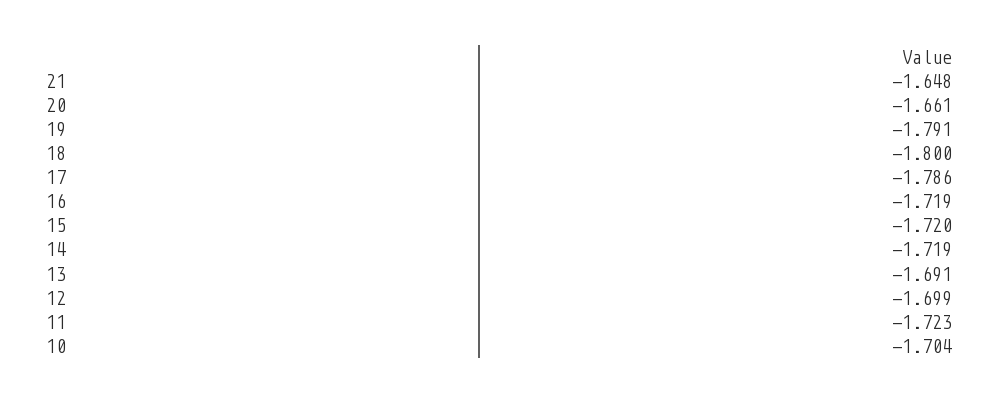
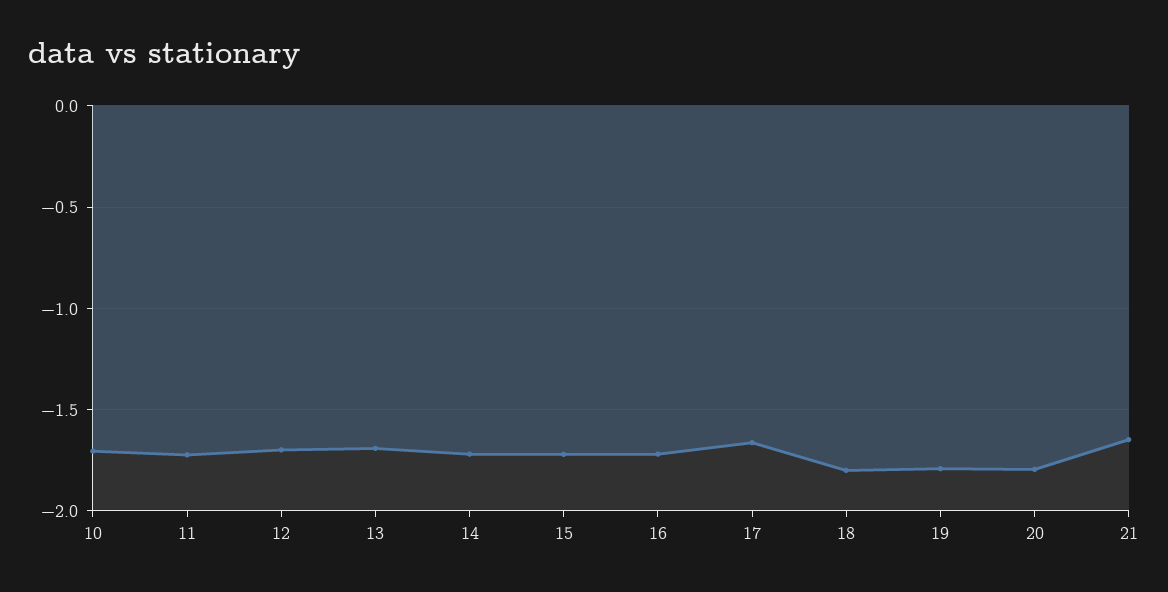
  {
    "21": -1.648,
-   "20": -1.661,
+   "20": -1.8,
    "19": -1.791,
    "18": -1.8,
-   "17": -1.786,
+   "17": -1.65,
    "16": -1.719,
    "15": -1.72,
    "14": -1.719,
    "13": -1.691,
    "12": -1.699,
    "11": -1.723,
    "10": -1.704
  }

